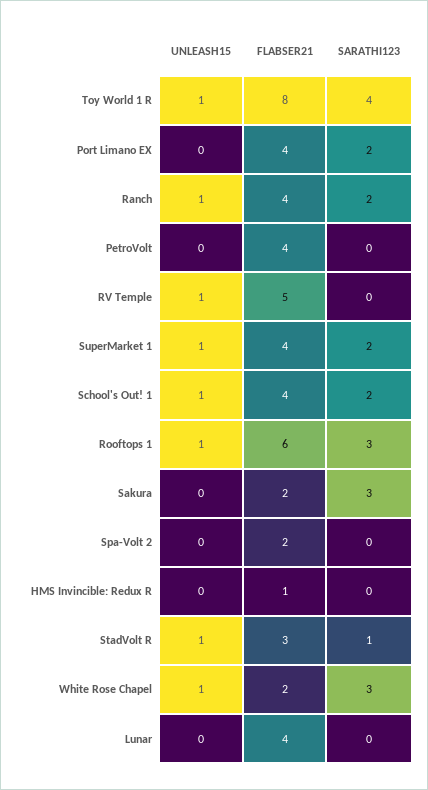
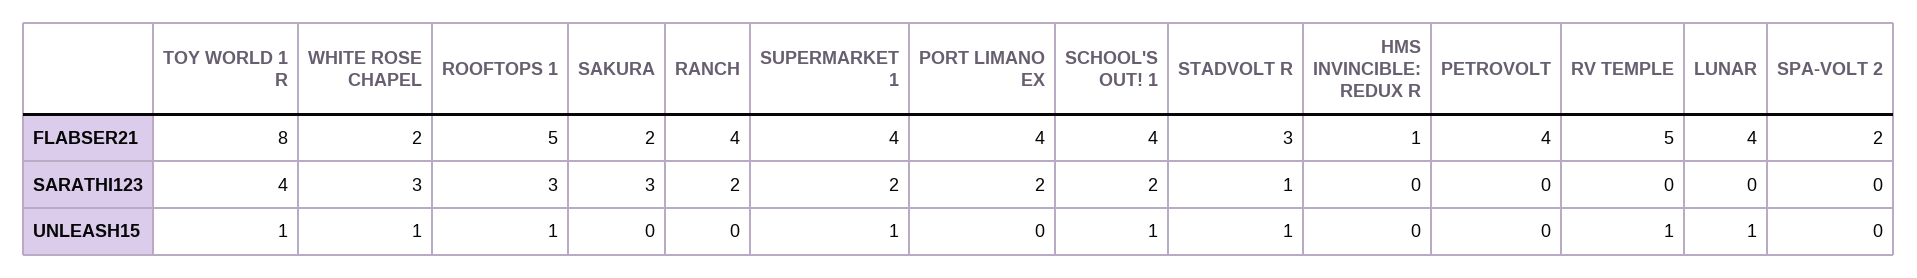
  {
    "UNLEASH15": {
      "Toy World 1 R": 1,
      "Port Limano EX": 0,
-     "Ranch": 1,
+     "Ranch": 0,
      "PetroVolt": 0,
      "RV Temple": 1,
      "SuperMarket 1": 1,
      "School's Out! 1": 1,
      "Rooftops 1": 1,
      "Sakura": 0,
      "Spa-Volt 2": 0,
      "HMS Invincible: Redux R": 0,
      "StadVolt R": 1,
      "White Rose Chapel": 1,
-     "Lunar": 0
+     "Lunar": 1
    },
    "FLABSER21": {
      "Toy World 1 R": 8,
      "Port Limano EX": 4,
      "Ranch": 4,
      "PetroVolt": 4,
      "RV Temple": 5,
      "SuperMarket 1": 4,
      "School's Out! 1": 4,
-     "Rooftops 1": 6,
+     "Rooftops 1": 5,
      "Sakura": 2,
      "Spa-Volt 2": 2,
      "HMS Invincible: Redux R": 1,
      "StadVolt R": 3,
      "White Rose Chapel": 2,
      "Lunar": 4
    },
    "SARATHI123": {
      "Toy World 1 R": 4,
      "Port Limano EX": 2,
      "Ranch": 2,
      "PetroVolt": 0,
      "RV Temple": 0,
      "SuperMarket 1": 2,
      "School's Out! 1": 2,
      "Rooftops 1": 3,
      "Sakura": 3,
      "Spa-Volt 2": 0,
      "HMS Invincible: Redux R": 0,
      "StadVolt R": 1,
      "White Rose Chapel": 3,
      "Lunar": 0
    }
  }

